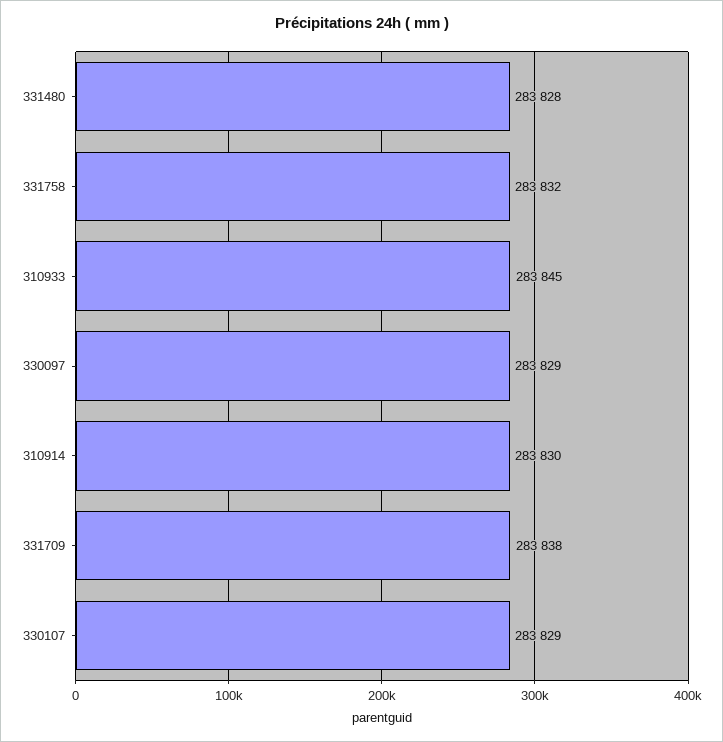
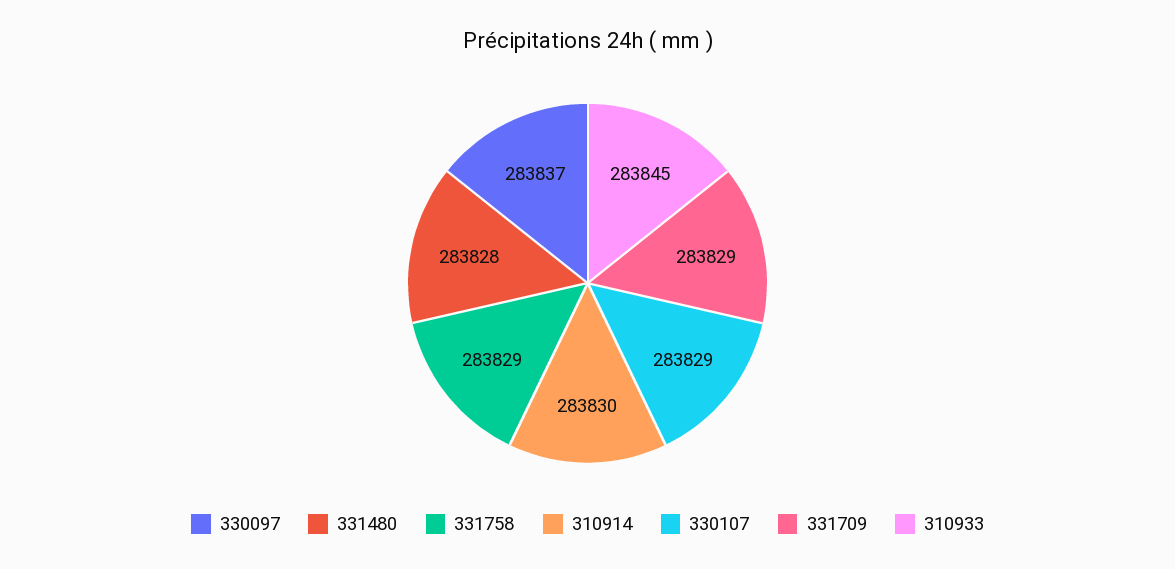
  {
    "331480": 283828,
-   "331758": 283832,
+   "331758": 283829,
    "310933": 283845,
-   "330097": 283829,
+   "330097": 283837,
    "310914": 283830,
-   "331709": 283838,
+   "331709": 283829,
    "330107": 283829
  }

